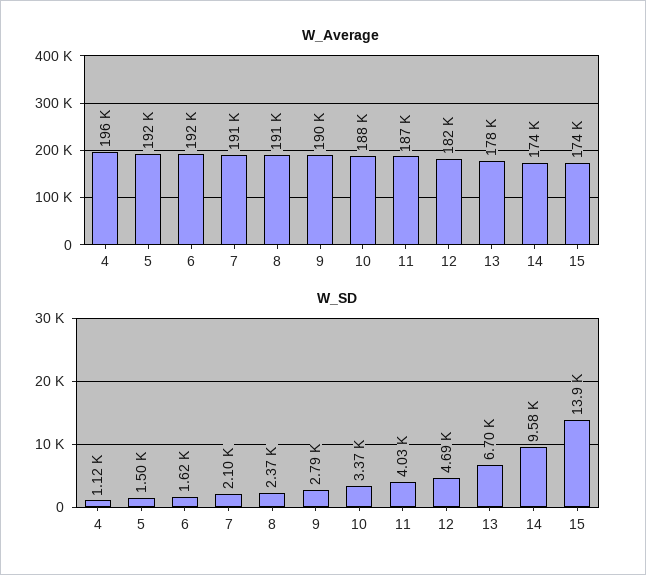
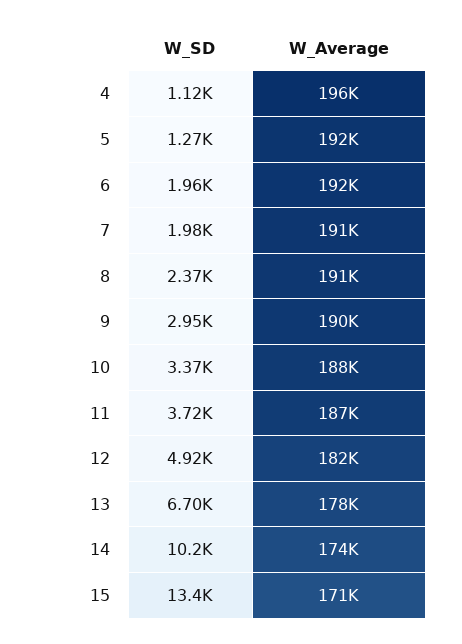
  {
    "W_Average": {
      "4": 196000,
      "5": 192000,
      "6": 192000,
      "7": 191000,
      "8": 191000,
      "9": 190000,
      "10": 188000,
      "11": 187000,
      "12": 182000,
      "13": 178000,
      "14": 174000,
-     "15": 174000
+     "15": 171000
    },
    "W_SD": {
      "4": 1120,
-     "5": 1500,
+     "5": 1270,
-     "6": 1620,
+     "6": 1960,
-     "7": 2100,
+     "7": 1980,
      "8": 2370,
-     "9": 2790,
+     "9": 2950,
      "10": 3370,
-     "11": 4030,
+     "11": 3720,
-     "12": 4690,
+     "12": 4920,
      "13": 6700,
-     "14": 9580,
+     "14": 10200,
-     "15": 13900
+     "15": 13400
    }
  }

